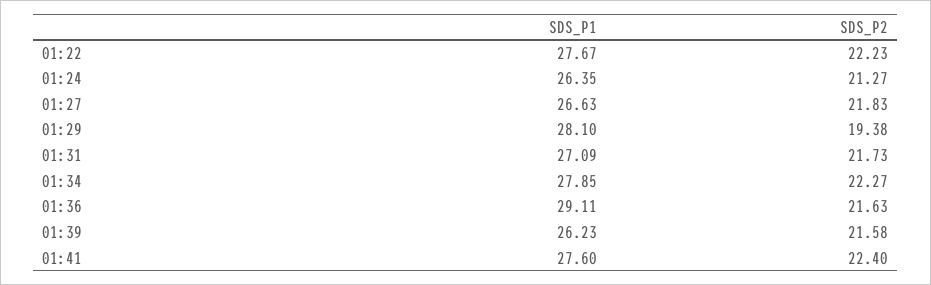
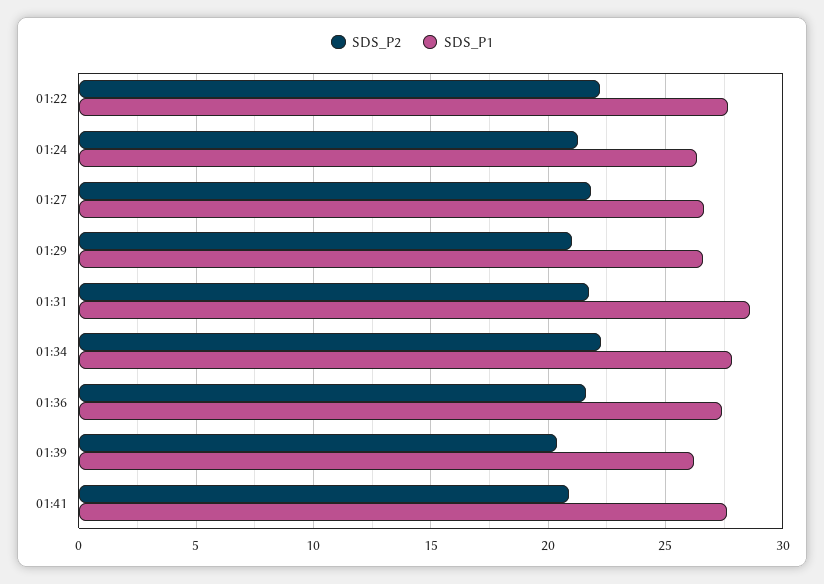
  {
    "SDS_P1": {
      "01:22": 27.67,
      "01:24": 26.35,
      "01:27": 26.63,
-     "01:29": 28.1,
+     "01:29": 26.5,
-     "01:31": 27.09,
+     "01:31": 28.5,
      "01:34": 27.85,
-     "01:36": 29.11,
+     "01:36": 27.5,
      "01:39": 26.23,
      "01:41": 27.6
    },
    "SDS_P2": {
      "01:22": 22.23,
      "01:24": 21.27,
      "01:27": 21.83,
-     "01:29": 19.38,
+     "01:29": 21,
      "01:31": 21.73,
      "01:34": 22.27,
      "01:36": 21.63,
-     "01:39": 21.58,
+     "01:39": 20.5,
-     "01:41": 22.4
+     "01:41": 21
    }
  }

